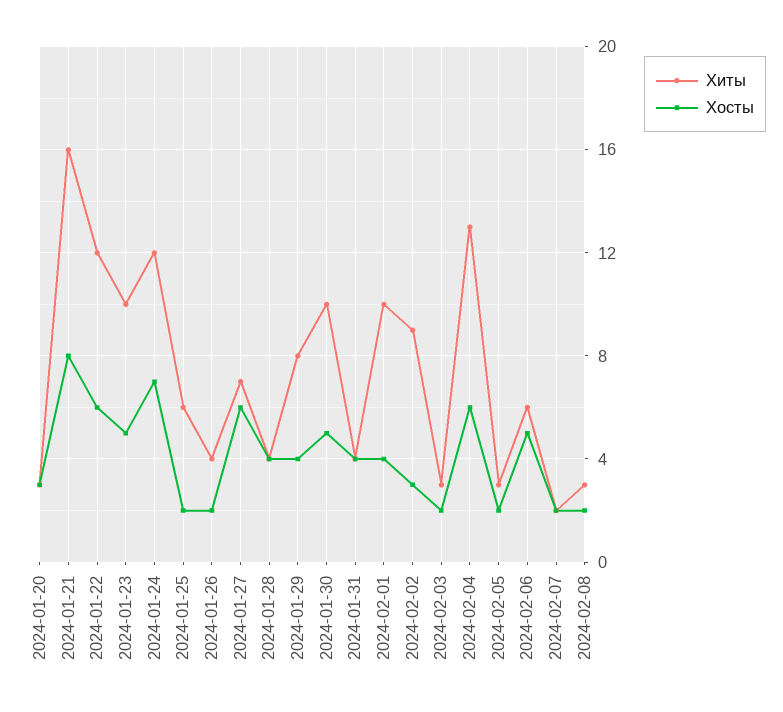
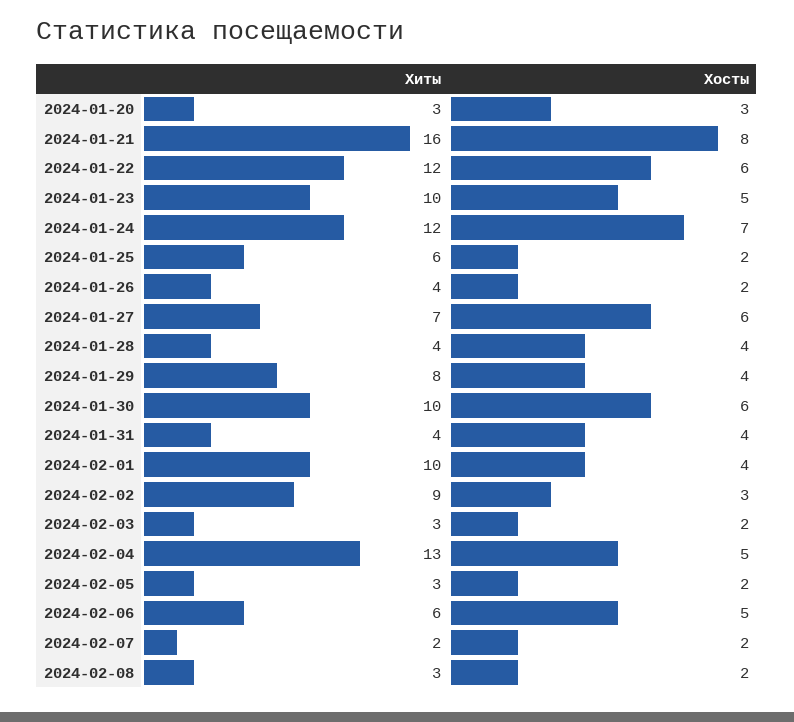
  {
    "Хиты": {
      "2024-01-20": 3,
      "2024-01-21": 16,
      "2024-01-22": 12,
      "2024-01-23": 10,
      "2024-01-24": 12,
      "2024-01-25": 6,
      "2024-01-26": 4,
      "2024-01-27": 7,
      "2024-01-28": 4,
      "2024-01-29": 8,
      "2024-01-30": 10,
      "2024-01-31": 4,
      "2024-02-01": 10,
      "2024-02-02": 9,
      "2024-02-03": 3,
      "2024-02-04": 13,
      "2024-02-05": 3,
      "2024-02-06": 6,
      "2024-02-07": 2,
      "2024-02-08": 3
    },
    "Хосты": {
      "2024-01-20": 3,
      "2024-01-21": 8,
      "2024-01-22": 6,
      "2024-01-23": 5,
      "2024-01-24": 7,
      "2024-01-25": 2,
      "2024-01-26": 2,
      "2024-01-27": 6,
      "2024-01-28": 4,
      "2024-01-29": 4,
-     "2024-01-30": 5,
+     "2024-01-30": 6,
      "2024-01-31": 4,
      "2024-02-01": 4,
      "2024-02-02": 3,
      "2024-02-03": 2,
-     "2024-02-04": 6,
+     "2024-02-04": 5,
      "2024-02-05": 2,
      "2024-02-06": 5,
      "2024-02-07": 2,
      "2024-02-08": 2
    }
  }

